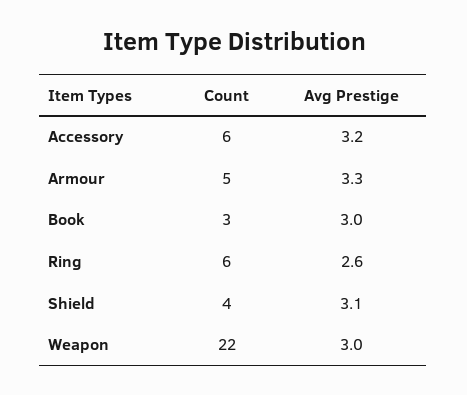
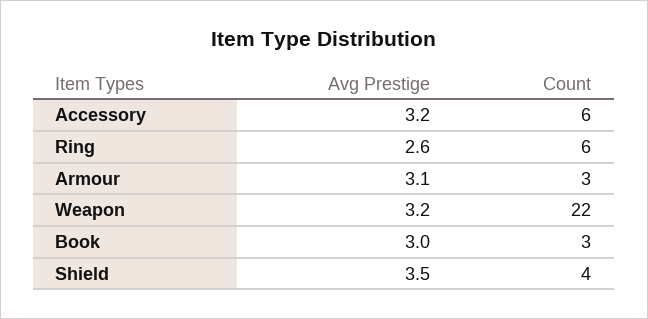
  {
    "Count": {
      "Accessory": 6,
-     "Armour": 5,
+     "Armour": 3,
      "Book": 3,
      "Ring": 6,
      "Shield": 4,
      "Weapon": 22
    },
    "Avg Prestige": {
      "Accessory": 3.2,
-     "Armour": 3.3,
+     "Armour": 3.1,
      "Book": 3,
      "Ring": 2.6,
-     "Shield": 3.1,
+     "Shield": 3.5,
-     "Weapon": 3
+     "Weapon": 3.2
    }
  }

